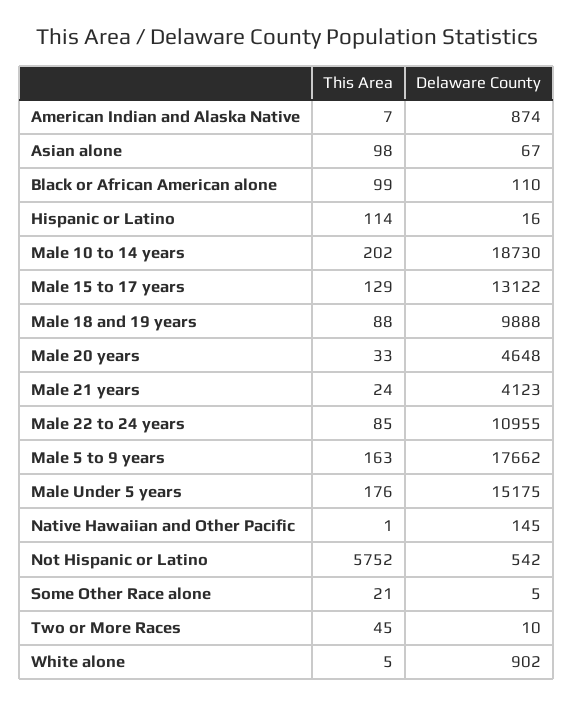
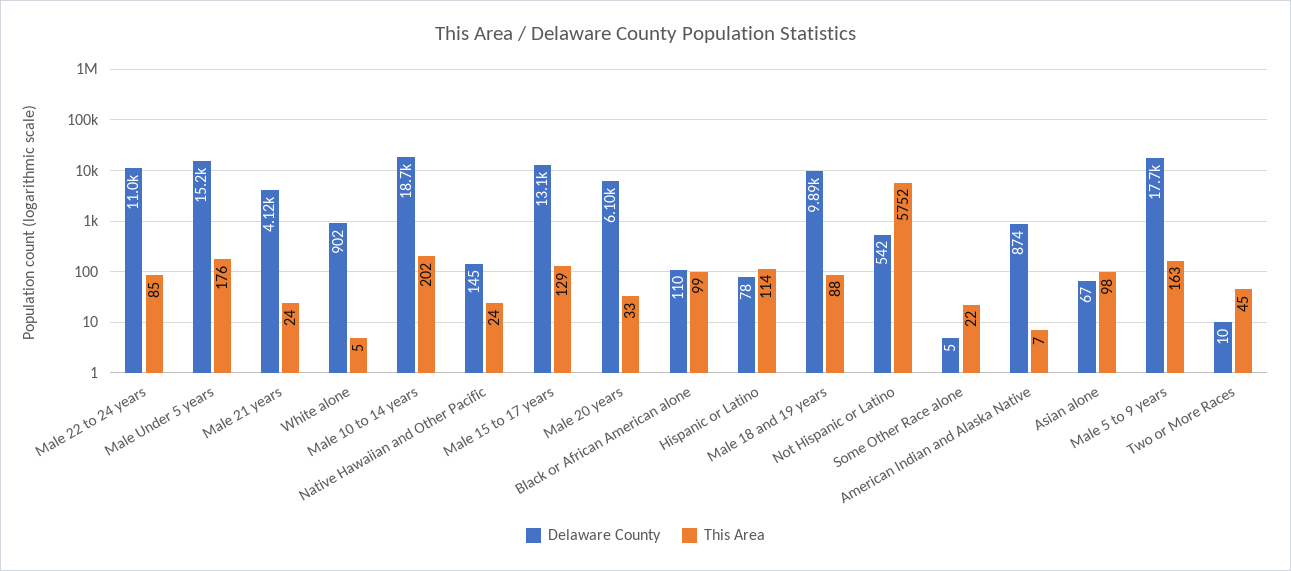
  {
    "This Area": {
      "American Indian and Alaska Native": 7,
      "Asian alone": 98,
      "Black or African American alone": 99,
      "Hispanic or Latino": 114,
      "Male 10 to 14 years": 202,
      "Male 15 to 17 years": 129,
      "Male 18 and 19 years": 88,
      "Male 20 years": 33,
      "Male 21 years": 24,
      "Male 22 to 24 years": 85,
      "Male 5 to 9 years": 163,
      "Male Under 5 years": 176,
-     "Native Hawaiian and Other Pacific": 1,
+     "Native Hawaiian and Other Pacific": 24,
      "Not Hispanic or Latino": 5752,
-     "Some Other Race alone": 21,
+     "Some Other Race alone": 22,
      "Two or More Races": 45,
      "White alone": 5
    },
    "Delaware County": {
      "American Indian and Alaska Native": 874,
      "Asian alone": 67,
      "Black or African American alone": 110,
-     "Hispanic or Latino": 16,
+     "Hispanic or Latino": 78,
      "Male 10 to 14 years": 18730,
      "Male 15 to 17 years": 13122,
      "Male 18 and 19 years": 9888,
-     "Male 20 years": 4648,
+     "Male 20 years": 6100,
      "Male 21 years": 4123,
      "Male 22 to 24 years": 10955,
      "Male 5 to 9 years": 17662,
      "Male Under 5 years": 15175,
      "Native Hawaiian and Other Pacific": 145,
      "Not Hispanic or Latino": 542,
      "Some Other Race alone": 5,
      "Two or More Races": 10,
      "White alone": 902
    }
  }

